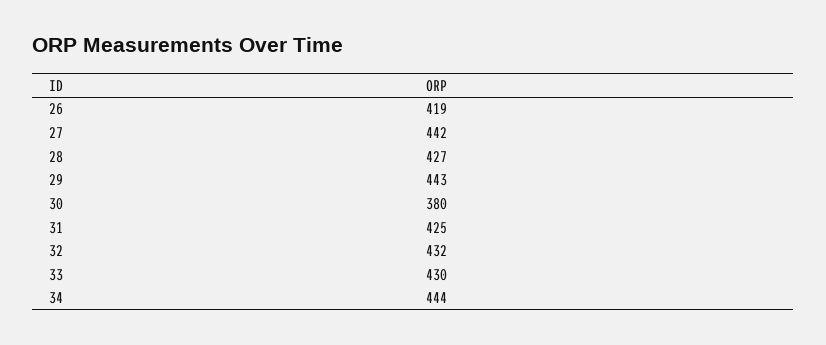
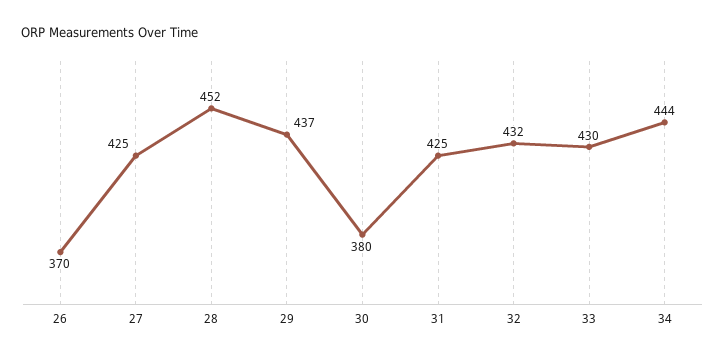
  {
-   "26": 419,
+   "26": 370,
-   "27": 442,
+   "27": 425,
-   "28": 427,
+   "28": 452,
-   "29": 443,
+   "29": 437,
    "30": 380,
    "31": 425,
    "32": 432,
    "33": 430,
    "34": 444
  }

